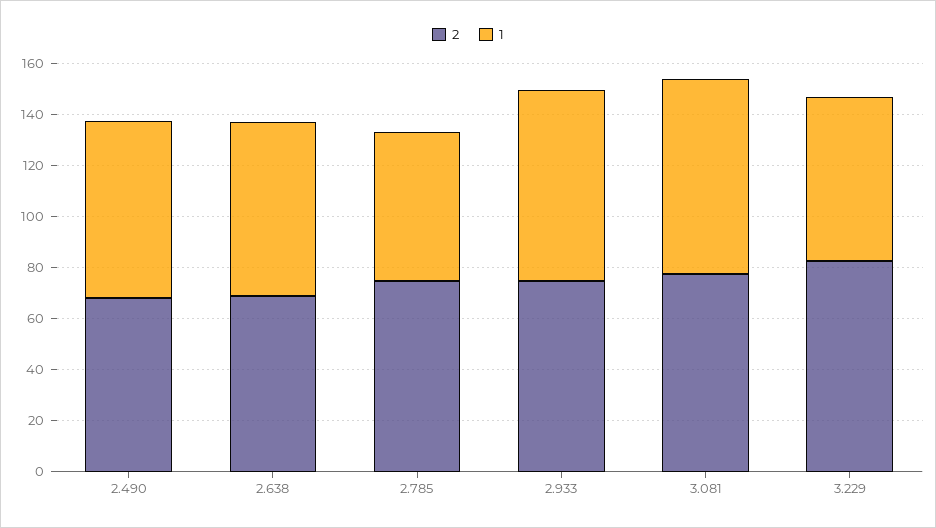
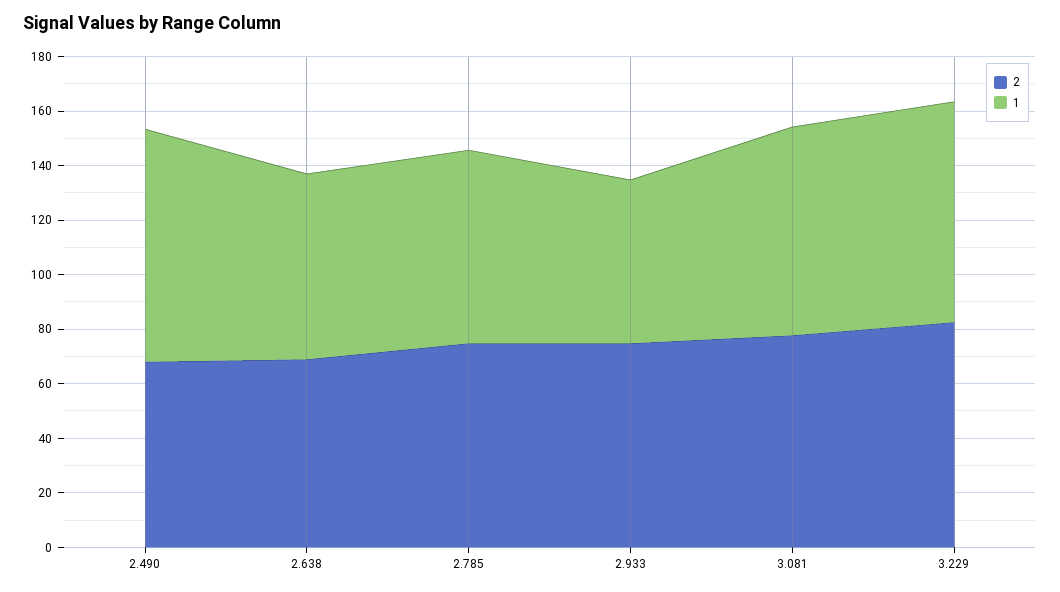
  {
    "2": {
      "2.490": 70,
      "2.638": 70,
      "2.785": 75,
      "2.933": 75,
      "3.081": 80,
      "3.229": 85
    },
    "1": {
-     "2.490": 70,
+     "2.490": 85,
      "2.638": 70,
-     "2.785": 60,
+     "2.785": 70,
-     "2.933": 75,
+     "2.933": 60,
      "3.081": 75,
-     "3.229": 65
+     "3.229": 80
    }
  }

